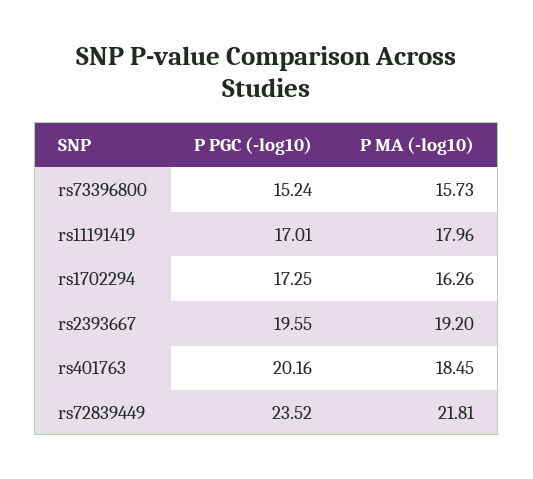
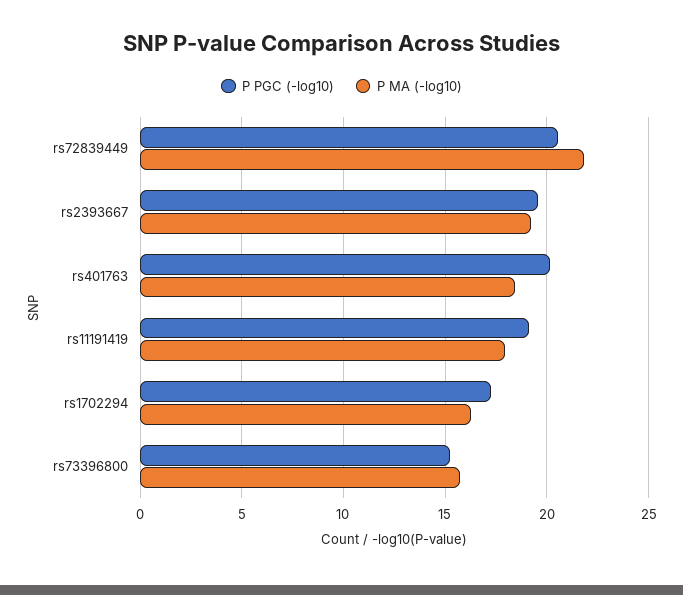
  {
    "P PGC (-log10)": {
      "rs73396800": 15.24,
-     "rs11191419": 17.01,
+     "rs11191419": 19,
      "rs1702294": 17.25,
      "rs2393667": 19.55,
      "rs401763": 20.16,
-     "rs72839449": 23.52
+     "rs72839449": 20.5
    },
    "P MA (-log10)": {
      "rs73396800": 15.73,
      "rs11191419": 17.96,
      "rs1702294": 16.26,
      "rs2393667": 19.2,
      "rs401763": 18.45,
      "rs72839449": 21.81
    }
  }

